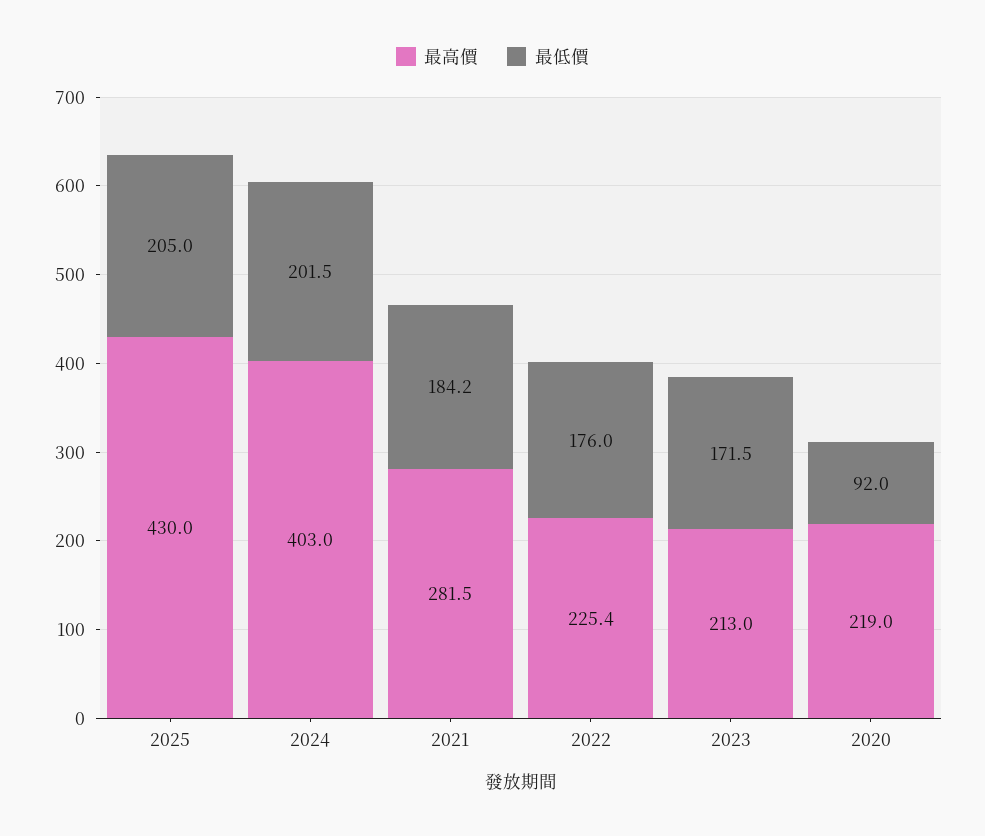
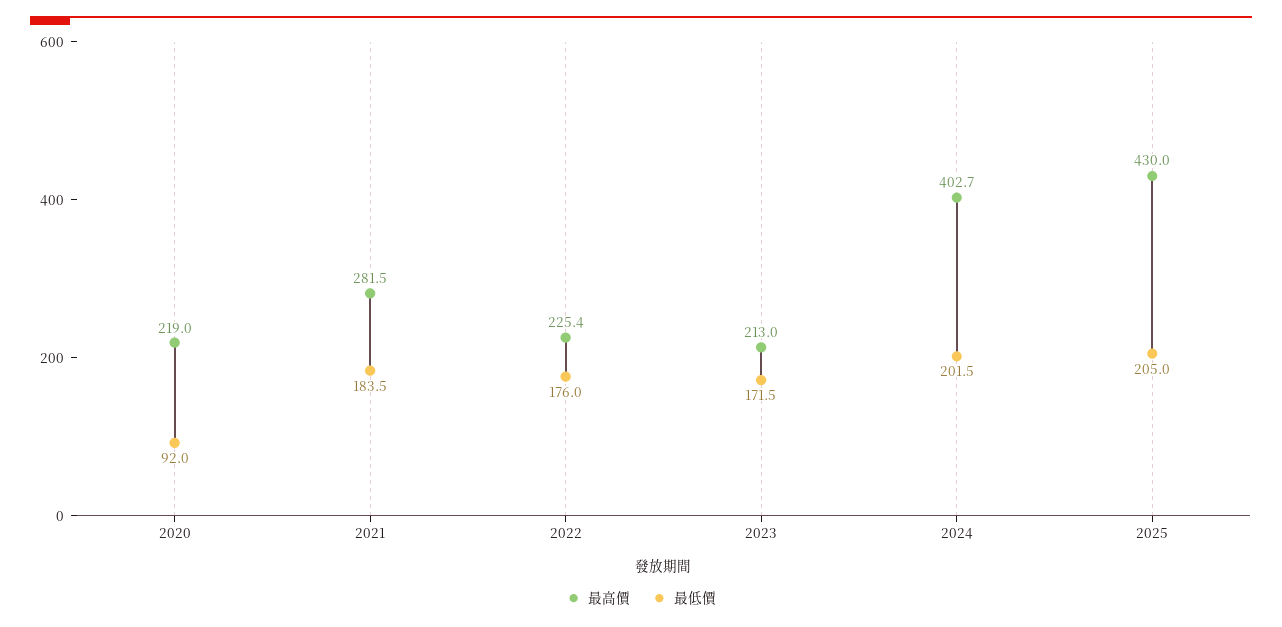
  {
    "最高價": {
      "2025": 430,
-     "2024": 403,
+     "2024": 402.7,
      "2021": 281.5,
      "2022": 225.4,
      "2023": 213,
      "2020": 219
    },
    "最低價": {
      "2025": 205,
      "2024": 201.5,
-     "2021": 184.2,
+     "2021": 183.5,
      "2022": 176,
      "2023": 171.5,
      "2020": 92
    }
  }

